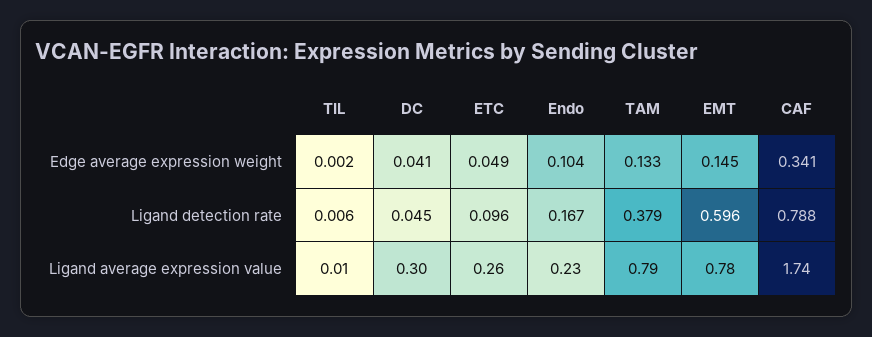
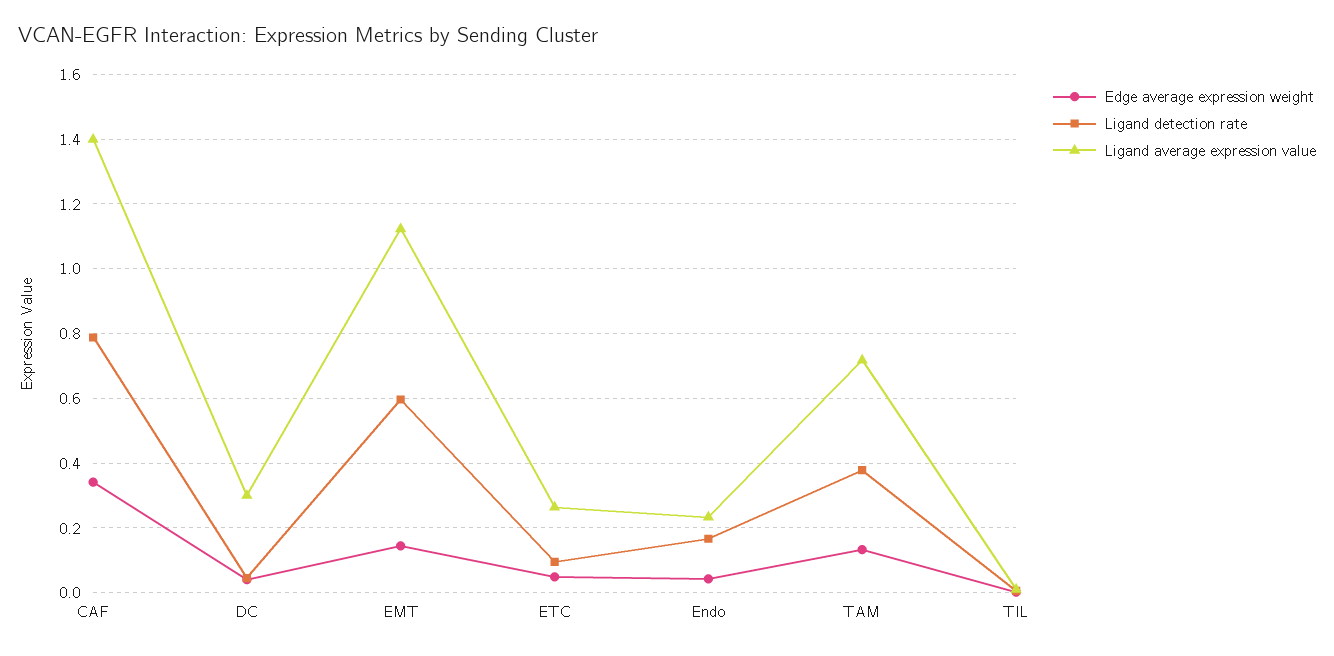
  {
    "Edge average expression weight": {
      "TIL": 0.002,
      "DC": 0.041,
      "ETC": 0.049,
-     "Endo": 0.104,
+     "Endo": 0.04,
      "TAM": 0.133,
      "EMT": 0.145,
      "CAF": 0.341
    },
    "Ligand detection rate": {
      "TIL": 0.006,
      "DC": 0.045,
      "ETC": 0.096,
      "Endo": 0.167,
      "TAM": 0.379,
      "EMT": 0.596,
      "CAF": 0.788
    },
    "Ligand average expression value": {
      "TIL": 0.01,
      "DC": 0.3,
      "ETC": 0.26,
      "Endo": 0.23,
-     "TAM": 0.79,
+     "TAM": 0.72,
-     "EMT": 0.78,
+     "EMT": 1.12,
-     "CAF": 1.74
+     "CAF": 1.4
    }
  }

